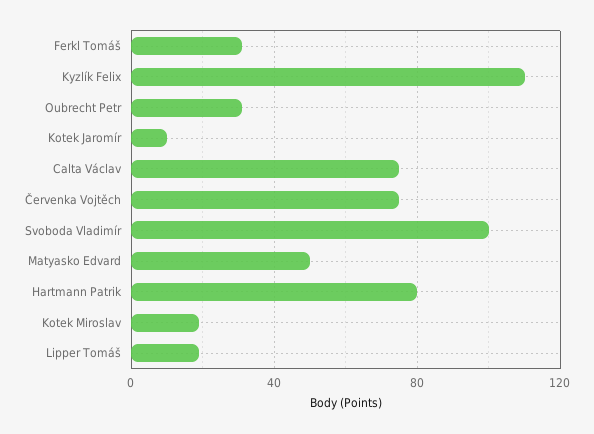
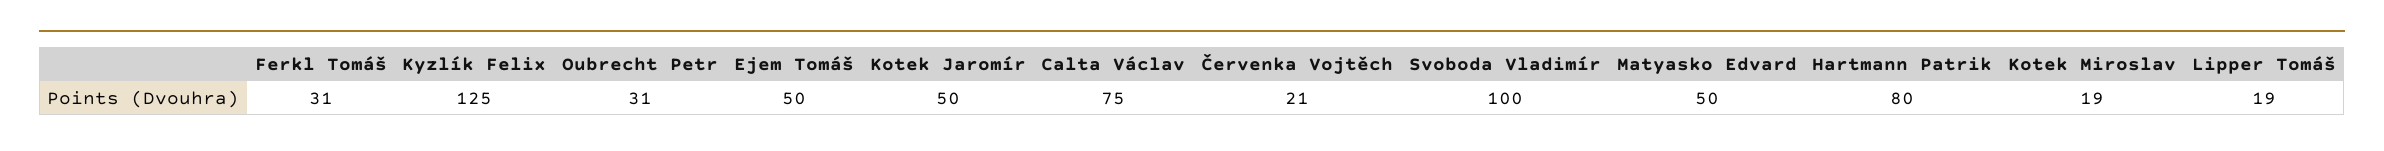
  {
    "Ferkl Tomáš": 31,
-   "Kyzlík Felix": 110,
+   "Kyzlík Felix": 125,
    "Oubrecht Petr": 31,
-   "Kotek Jaromír": 10,
+   "Kotek Jaromír": 50,
    "Calta Václav": 75,
-   "Červenka Vojtěch": 75,
+   "Červenka Vojtěch": 21,
    "Svoboda Vladimír": 100,
    "Matyasko Edvard": 50,
    "Hartmann Patrik": 80,
    "Kotek Miroslav": 19,
-   "Lipper Tomáš": 19
+   "Lipper Tomáš": 19,
+   "Ejem Tomáš": 50
  }

